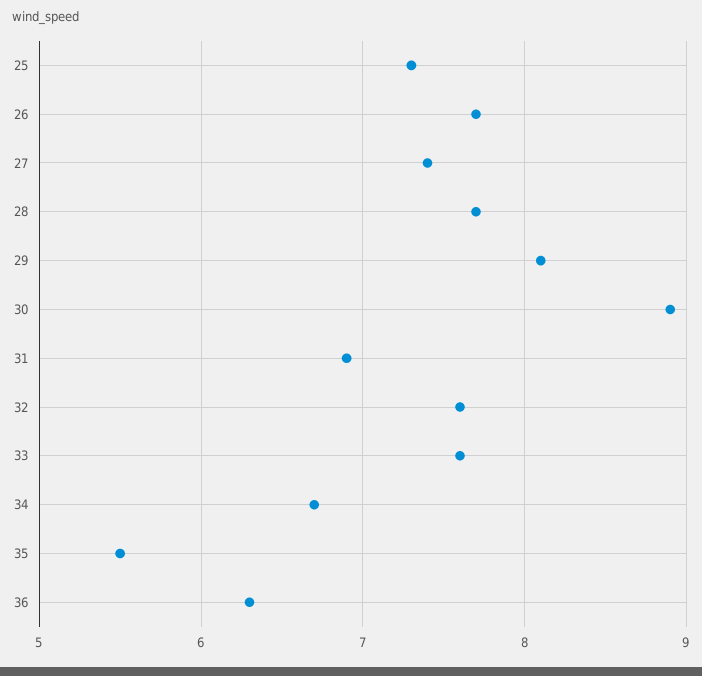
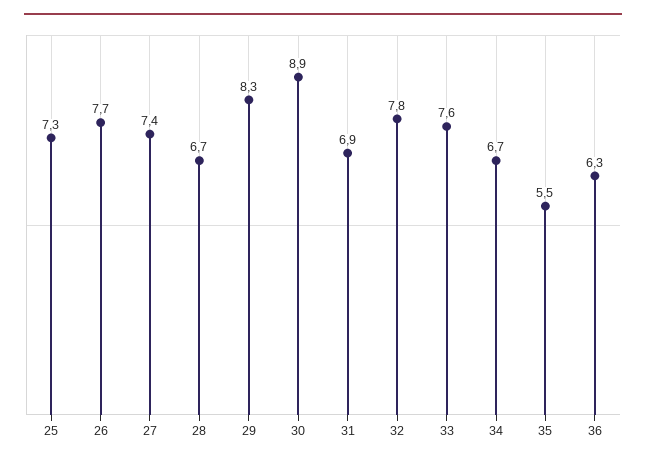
  {
    "25": 7.3,
    "26": 7.7,
    "27": 7.4,
-   "28": 7.7,
+   "28": 6.7,
-   "29": 8.1,
+   "29": 8.3,
    "30": 8.9,
    "31": 6.9,
-   "32": 7.6,
+   "32": 7.8,
    "33": 7.6,
    "34": 6.7,
    "35": 5.5,
    "36": 6.3
  }

